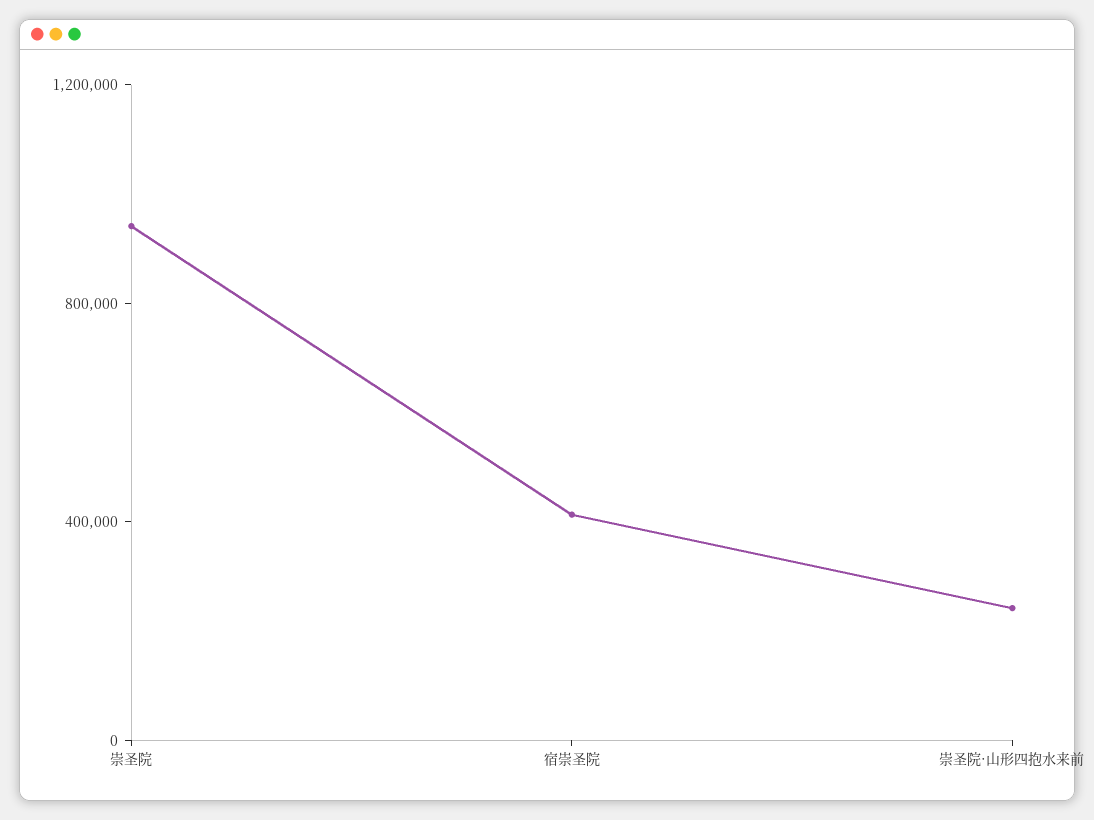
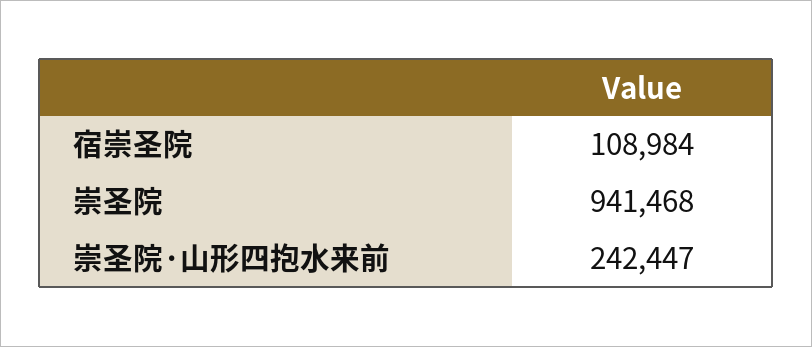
  {
    "崇圣院": 941468,
-   "宿崇圣院": 400000,
+   "宿崇圣院": 108984,
    "崇圣院·山形四抱水来前": 242447
  }

